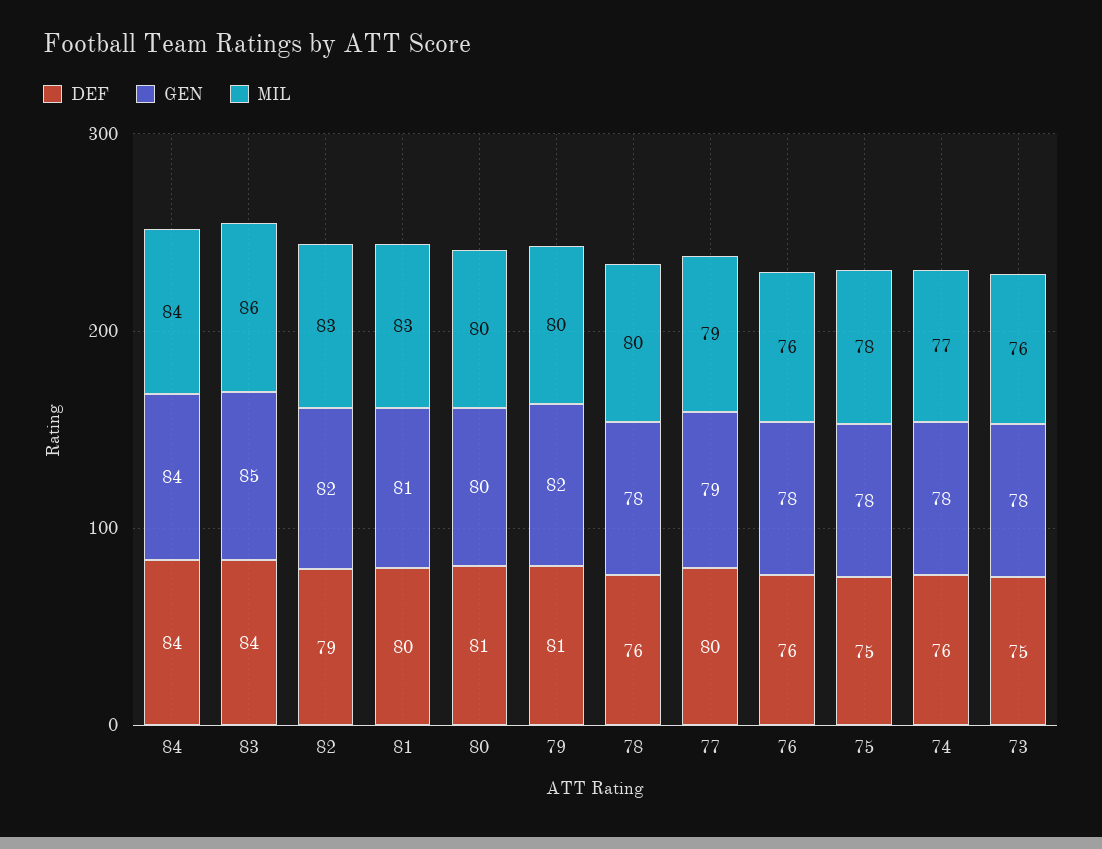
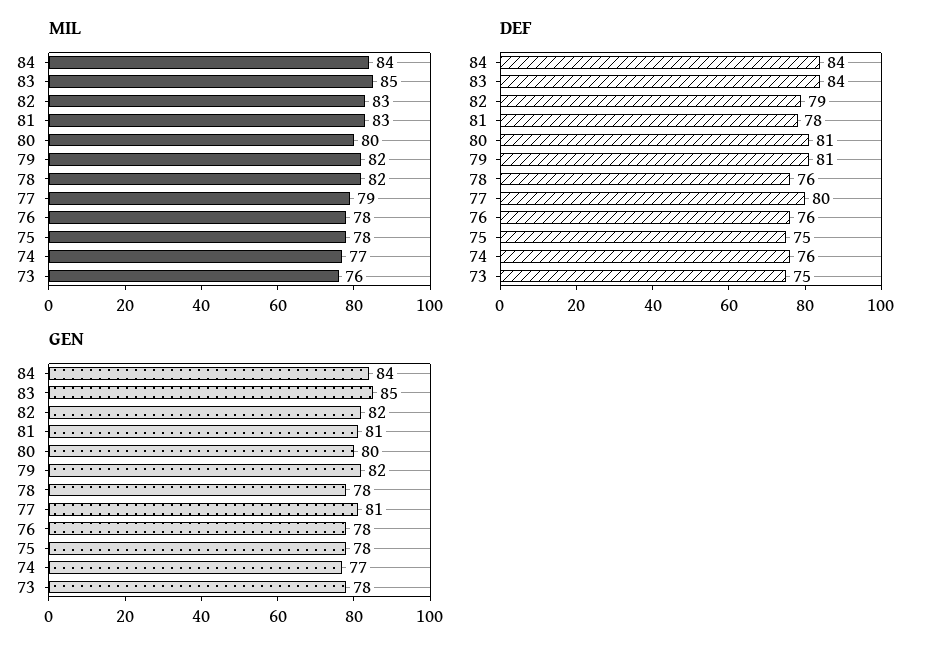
  {
    "DEF": {
      "84": 84,
      "83": 84,
      "82": 79,
-     "81": 80,
+     "81": 78,
      "80": 81,
      "79": 81,
      "78": 76,
      "77": 80,
      "76": 76,
      "75": 75,
      "74": 76,
      "73": 75
    },
    "GEN": {
      "84": 84,
      "83": 85,
      "82": 82,
      "81": 81,
      "80": 80,
      "79": 82,
      "78": 78,
-     "77": 79,
+     "77": 81,
      "76": 78,
      "75": 78,
-     "74": 78,
+     "74": 77,
      "73": 78
    },
    "MIL": {
      "84": 84,
-     "83": 86,
+     "83": 85,
      "82": 83,
      "81": 83,
      "80": 80,
-     "79": 80,
+     "79": 82,
-     "78": 80,
+     "78": 82,
      "77": 79,
-     "76": 76,
+     "76": 78,
      "75": 78,
      "74": 77,
      "73": 76
    }
  }

